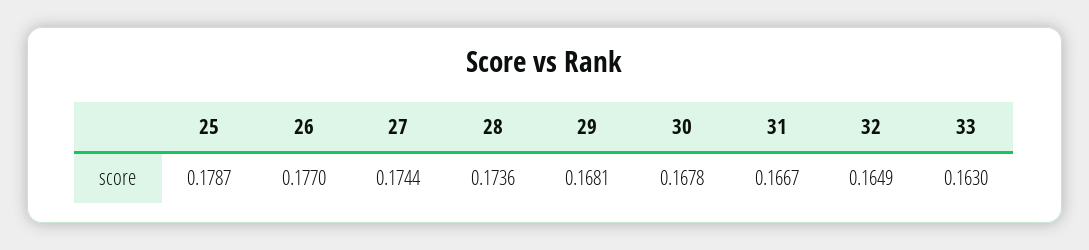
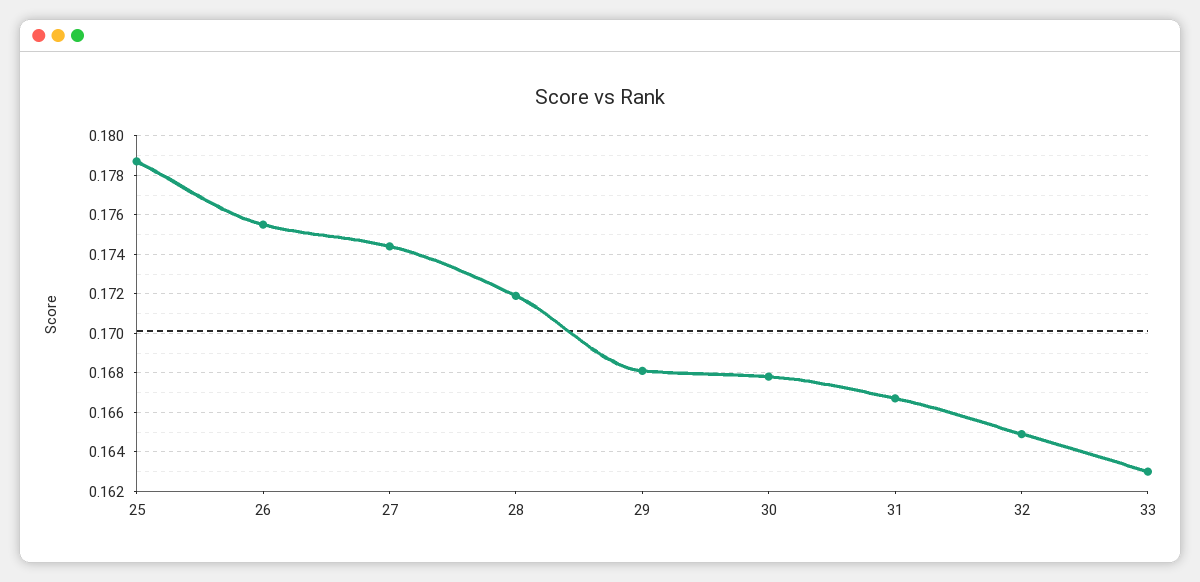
  {
    "25": 0.1787,
-   "26": 0.177,
+   "26": 0.1755,
    "27": 0.1744,
-   "28": 0.1736,
+   "28": 0.172,
    "29": 0.1681,
    "30": 0.1678,
    "31": 0.1667,
    "32": 0.1649,
    "33": 0.163
  }

